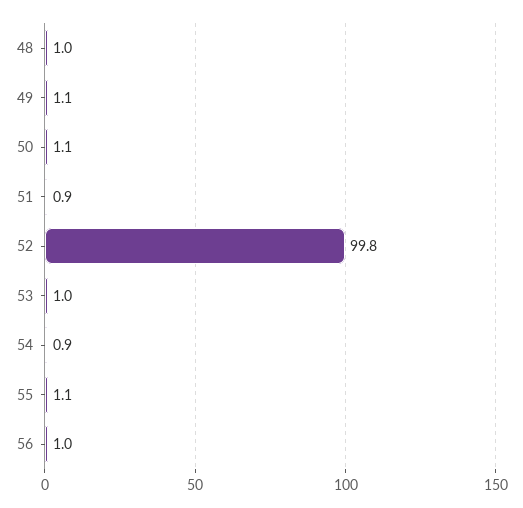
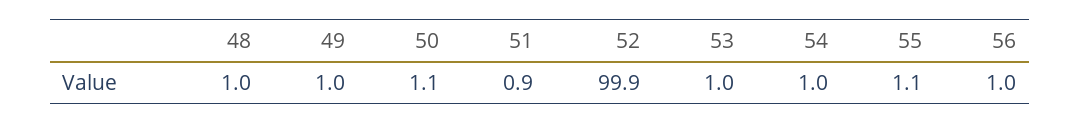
  {
    "48": 1,
-   "49": 1.1,
+   "49": 1,
    "50": 1.1,
    "51": 0.9,
-   "52": 99.8,
+   "52": 99.9,
    "53": 1,
-   "54": 0.9,
+   "54": 1,
    "55": 1.1,
    "56": 1
  }

